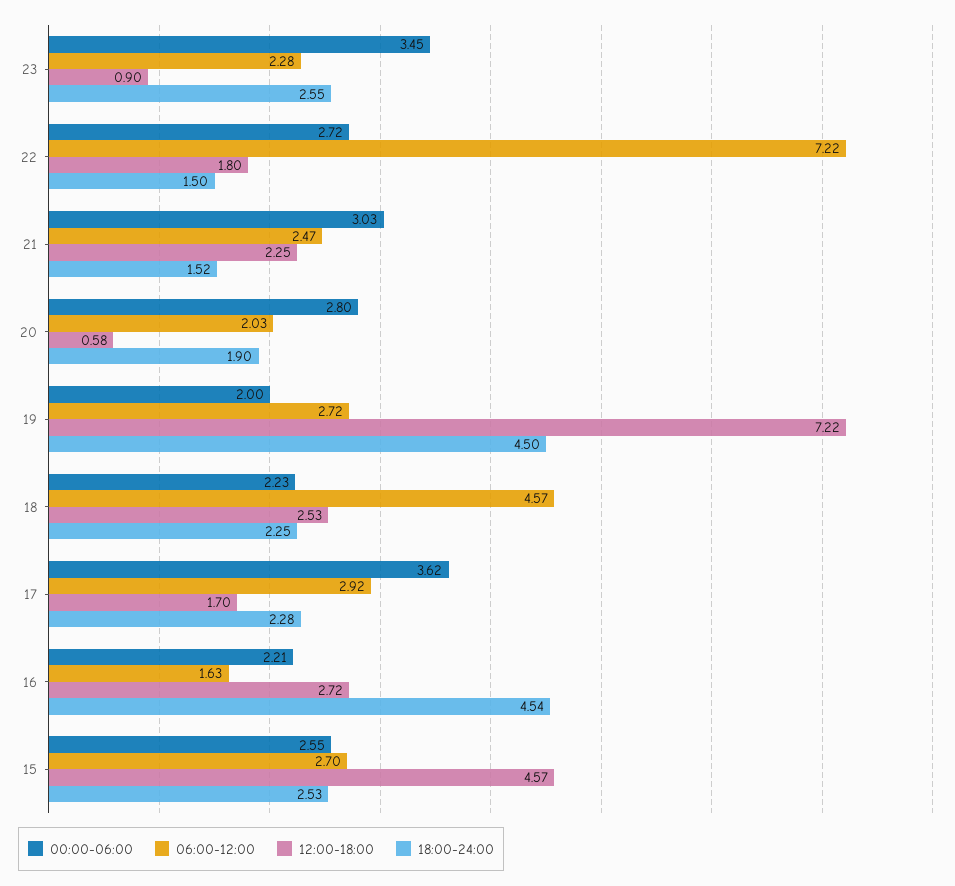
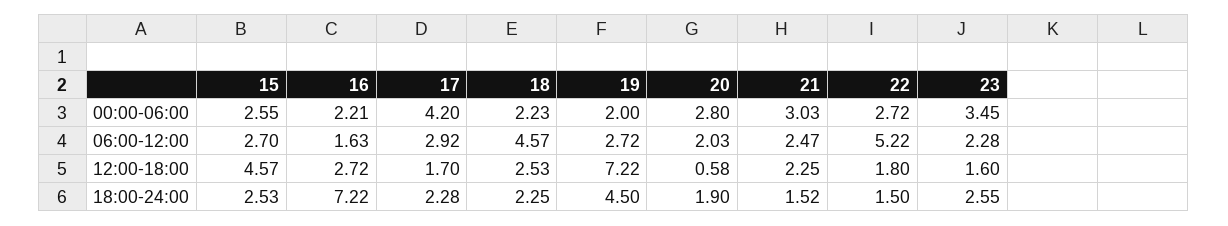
  {
    "00:00-06:00": {
      "23": 3.45,
      "22": 2.72,
      "21": 3.03,
      "20": 2.8,
      "19": 2,
      "18": 2.23,
-     "17": 3.62,
+     "17": 4.2,
      "16": 2.21,
      "15": 2.55
    },
    "06:00-12:00": {
      "23": 2.28,
-     "22": 7.22,
+     "22": 5.22,
      "21": 2.47,
      "20": 2.03,
      "19": 2.72,
      "18": 4.57,
      "17": 2.92,
      "16": 1.63,
      "15": 2.7
    },
    "12:00-18:00": {
-     "23": 0.9,
+     "23": 1.6,
      "22": 1.8,
      "21": 2.25,
      "20": 0.58,
      "19": 7.22,
      "18": 2.53,
      "17": 1.7,
      "16": 2.72,
      "15": 4.57
    },
    "18:00-24:00": {
      "23": 2.55,
      "22": 1.5,
      "21": 1.52,
      "20": 1.9,
      "19": 4.5,
      "18": 2.25,
      "17": 2.28,
-     "16": 4.54,
+     "16": 7.22,
      "15": 2.53
    }
  }

